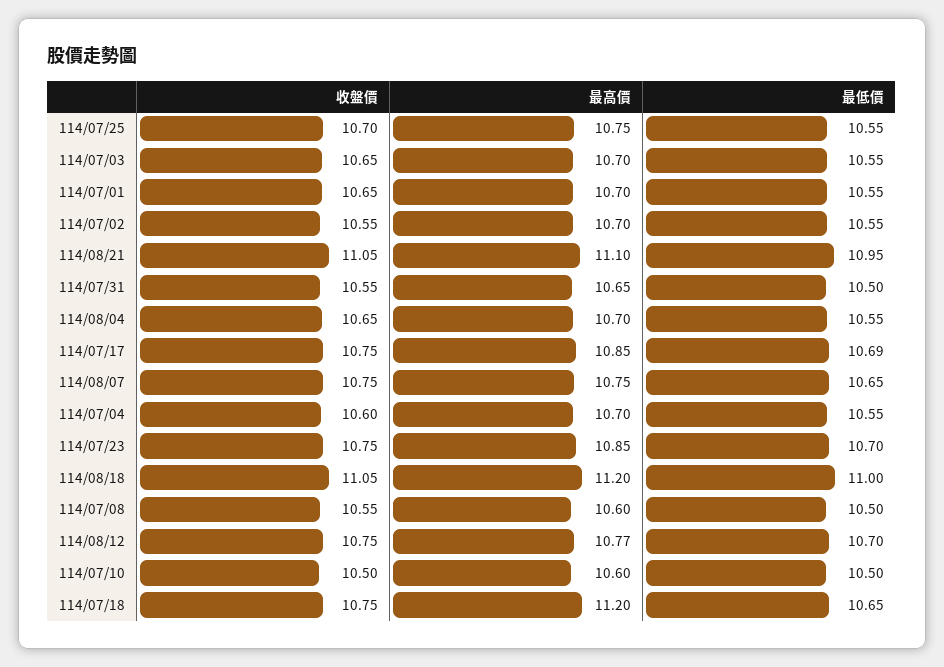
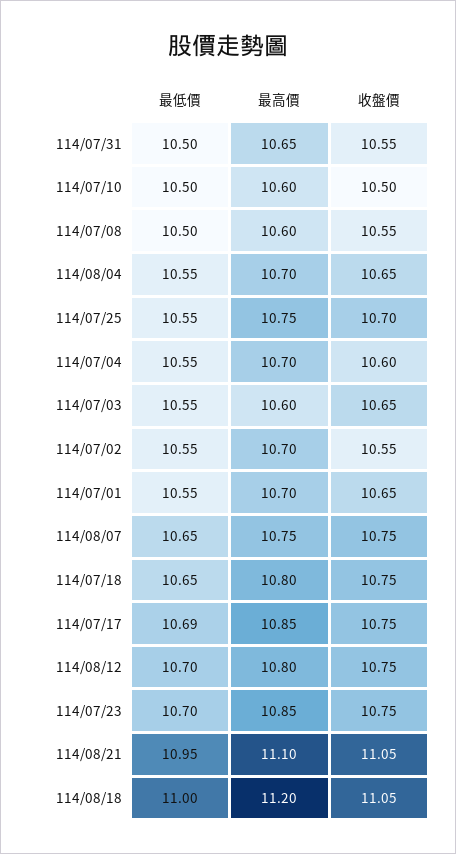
  {
    "收盤價": {
      "114/07/25": 10.7,
      "114/07/03": 10.65,
      "114/07/01": 10.65,
      "114/07/02": 10.55,
      "114/08/21": 11.05,
      "114/07/31": 10.55,
      "114/08/04": 10.65,
      "114/07/17": 10.75,
      "114/08/07": 10.75,
      "114/07/04": 10.6,
      "114/07/23": 10.75,
      "114/08/18": 11.05,
      "114/07/08": 10.55,
      "114/08/12": 10.75,
      "114/07/10": 10.5,
      "114/07/18": 10.75
    },
    "最高價": {
      "114/07/25": 10.75,
-     "114/07/03": 10.7,
+     "114/07/03": 10.6,
      "114/07/01": 10.7,
      "114/07/02": 10.7,
      "114/08/21": 11.1,
      "114/07/31": 10.65,
      "114/08/04": 10.7,
      "114/07/17": 10.85,
      "114/08/07": 10.75,
      "114/07/04": 10.7,
      "114/07/23": 10.85,
      "114/08/18": 11.2,
      "114/07/08": 10.6,
-     "114/08/12": 10.77,
+     "114/08/12": 10.8,
      "114/07/10": 10.6,
-     "114/07/18": 11.2
+     "114/07/18": 10.8
    },
    "最低價": {
      "114/07/25": 10.55,
      "114/07/03": 10.55,
      "114/07/01": 10.55,
      "114/07/02": 10.55,
      "114/08/21": 10.95,
      "114/07/31": 10.5,
      "114/08/04": 10.55,
      "114/07/17": 10.69,
      "114/08/07": 10.65,
      "114/07/04": 10.55,
      "114/07/23": 10.7,
      "114/08/18": 11,
      "114/07/08": 10.5,
      "114/08/12": 10.7,
      "114/07/10": 10.5,
      "114/07/18": 10.65
    }
  }

